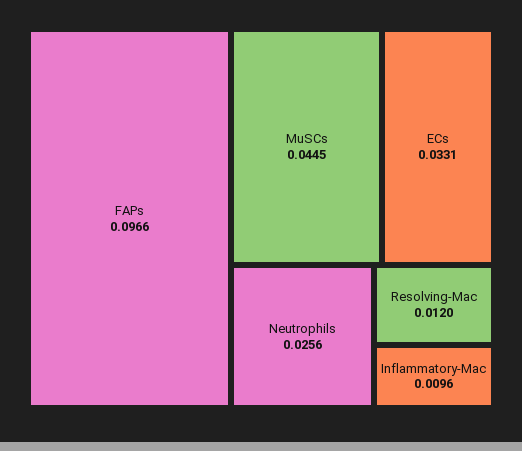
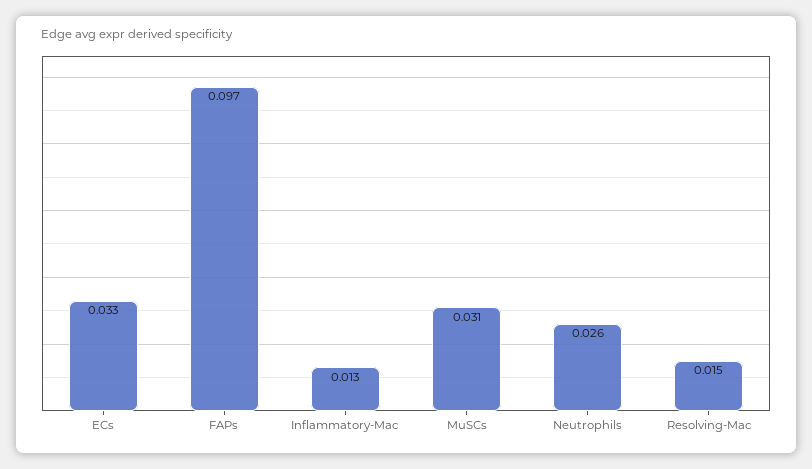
  {
    "FAPs": 0.0966,
-   "MuSCs": 0.0445,
+   "MuSCs": 0.031,
    "ECs": 0.0331,
    "Neutrophils": 0.0256,
-   "Resolving-Mac": 0.012,
+   "Resolving-Mac": 0.015,
-   "Inflammatory-Mac": 0.0096
+   "Inflammatory-Mac": 0.013
  }

